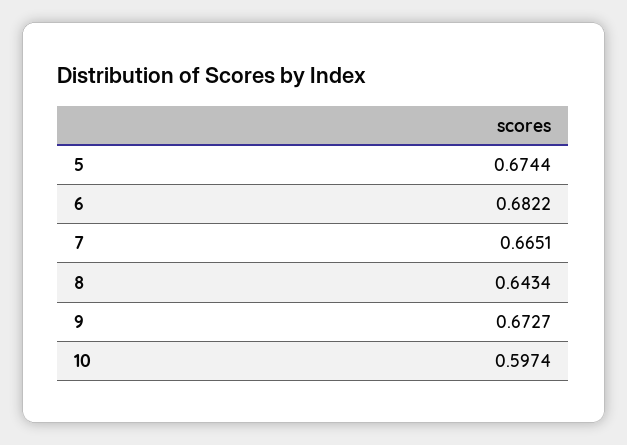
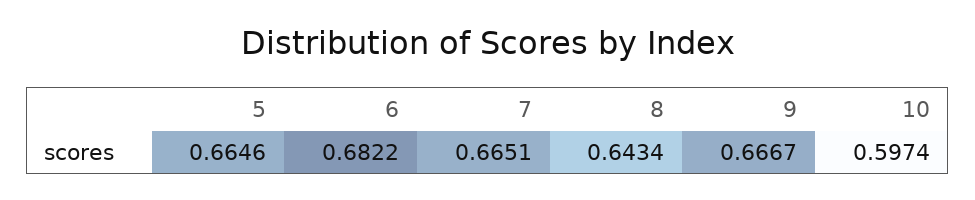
  {
-   "5": 0.6744,
+   "5": 0.6646,
    "6": 0.6822,
    "7": 0.6651,
    "8": 0.6434,
-   "9": 0.6727,
+   "9": 0.6667,
    "10": 0.5974
  }

